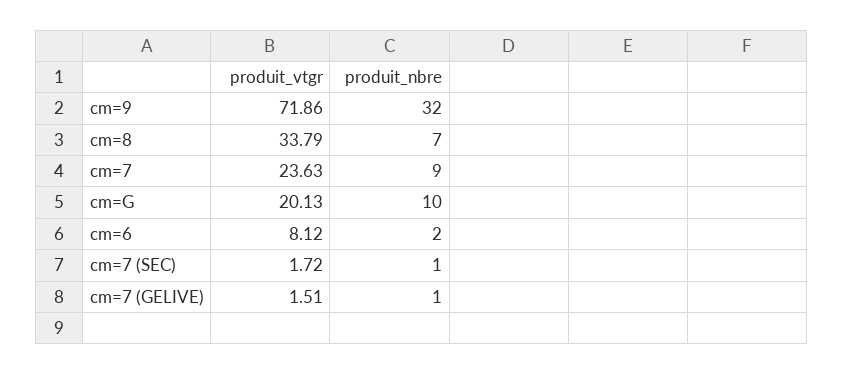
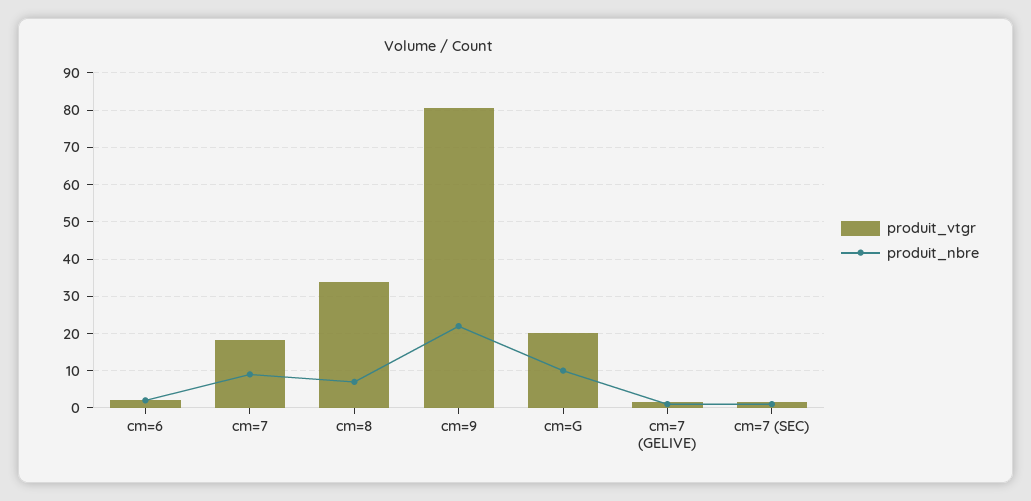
  {
    "produit_vtgr": {
-     "cm=9": 71.86,
+     "cm=9": 80,
      "cm=8": 33.79,
-     "cm=7": 23.63,
+     "cm=7": 18,
      "cm=G": 20.13,
-     "cm=6": 8.12,
+     "cm=6": 2,
      "cm=7 (SEC)": 1.72,
      "cm=7 (GELIVE)": 1.51
    },
    "produit_nbre": {
-     "cm=9": 32,
+     "cm=9": 22,
      "cm=8": 7,
      "cm=7": 9,
      "cm=G": 10,
      "cm=6": 2,
      "cm=7 (SEC)": 1,
      "cm=7 (GELIVE)": 1
    }
  }

